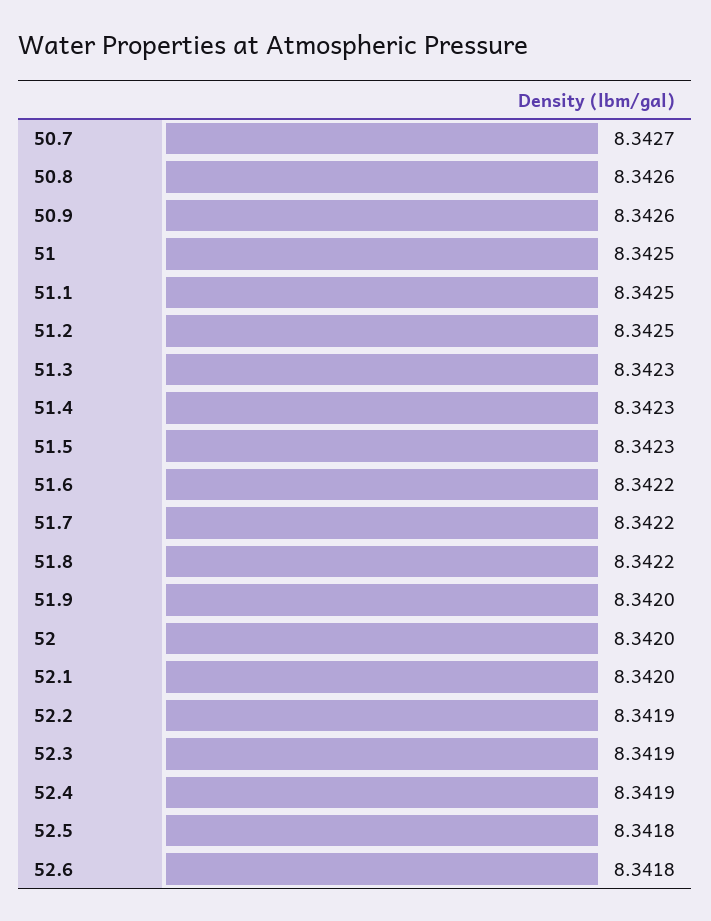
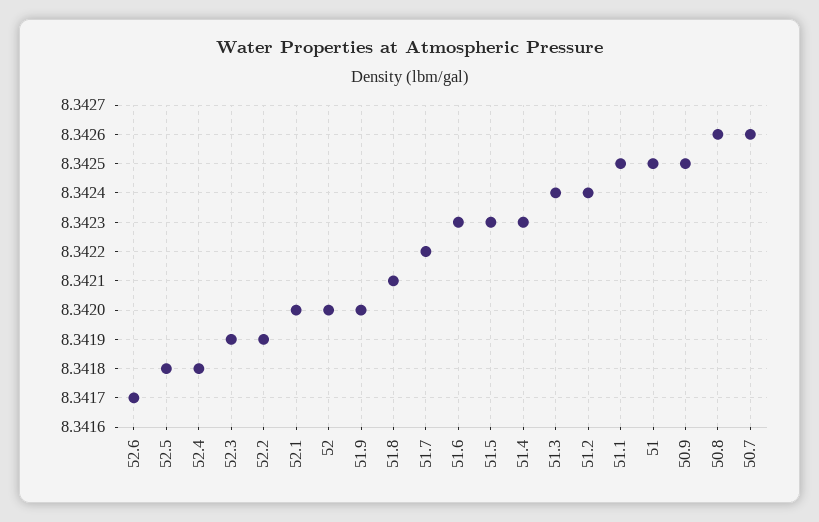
  {
-   "50.7": 8.3427,
+   "50.7": 8.3426,
    "50.8": 8.3426,
-   "50.9": 8.3426,
+   "50.9": 8.3425,
    "51": 8.3425,
    "51.1": 8.3425,
-   "51.2": 8.3425,
+   "51.2": 8.3424,
-   "51.3": 8.3423,
+   "51.3": 8.3424,
    "51.4": 8.3423,
    "51.5": 8.3423,
-   "51.6": 8.3422,
+   "51.6": 8.3423,
    "51.7": 8.3422,
-   "51.8": 8.3422,
+   "51.8": 8.3421,
    "51.9": 8.342,
    "52": 8.342,
    "52.1": 8.342,
    "52.2": 8.3419,
    "52.3": 8.3419,
-   "52.4": 8.3419,
+   "52.4": 8.3418,
    "52.5": 8.3418,
-   "52.6": 8.3418
+   "52.6": 8.3417
  }

